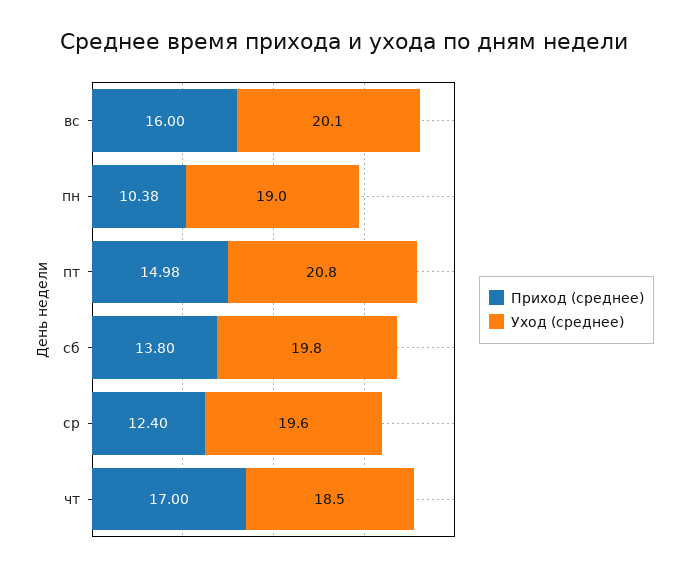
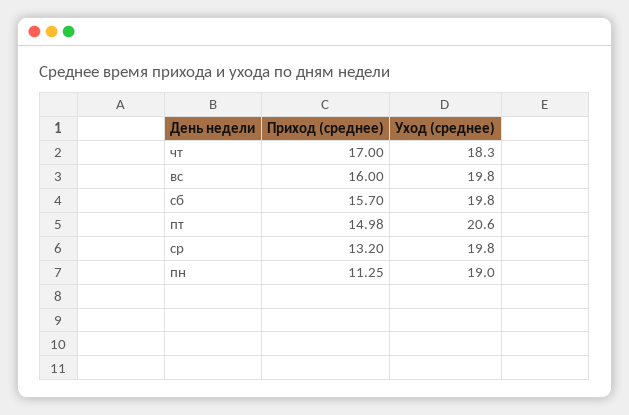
  {
    "Приход (среднее)": {
      "вс": 16,
-     "пн": 10.38,
+     "пн": 11.25,
      "пт": 14.98,
-     "сб": 13.8,
+     "сб": 15.7,
-     "ср": 12.4,
+     "ср": 13.2,
      "чт": 17
    },
    "Уход (среднее)": {
-     "вс": 20.1,
+     "вс": 19.8,
      "пн": 19,
-     "пт": 20.8,
+     "пт": 20.6,
      "сб": 19.8,
-     "ср": 19.6,
+     "ср": 19.8,
-     "чт": 18.5
+     "чт": 18.3
    }
  }

